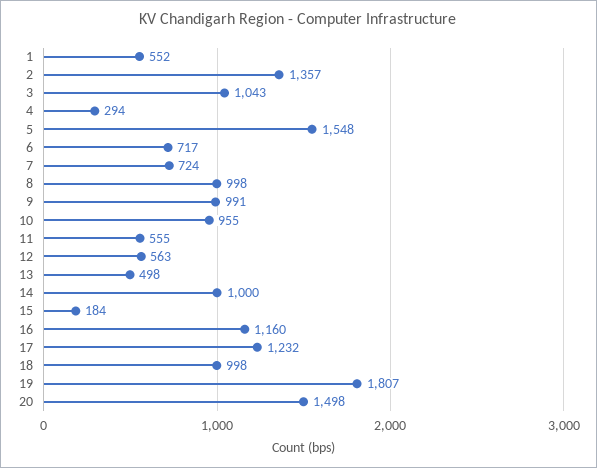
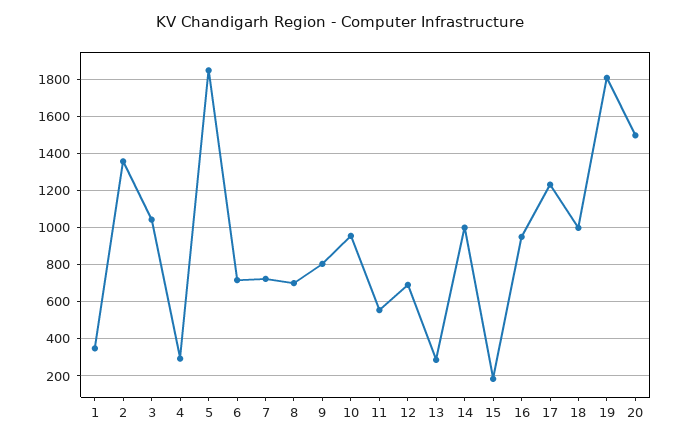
  {
-   "1": 552,
+   "1": 350,
    "2": 1357,
    "3": 1043,
    "4": 294,
-   "5": 1548,
+   "5": 1850,
    "6": 717,
    "7": 724,
-   "8": 998,
+   "8": 700,
-   "9": 991,
+   "9": 800,
    "10": 955,
    "11": 555,
-   "12": 563,
+   "12": 700,
-   "13": 498,
+   "13": 300,
    "14": 1000,
    "15": 184,
-   "16": 1160,
+   "16": 950,
    "17": 1232,
    "18": 998,
    "19": 1807,
    "20": 1498
  }

